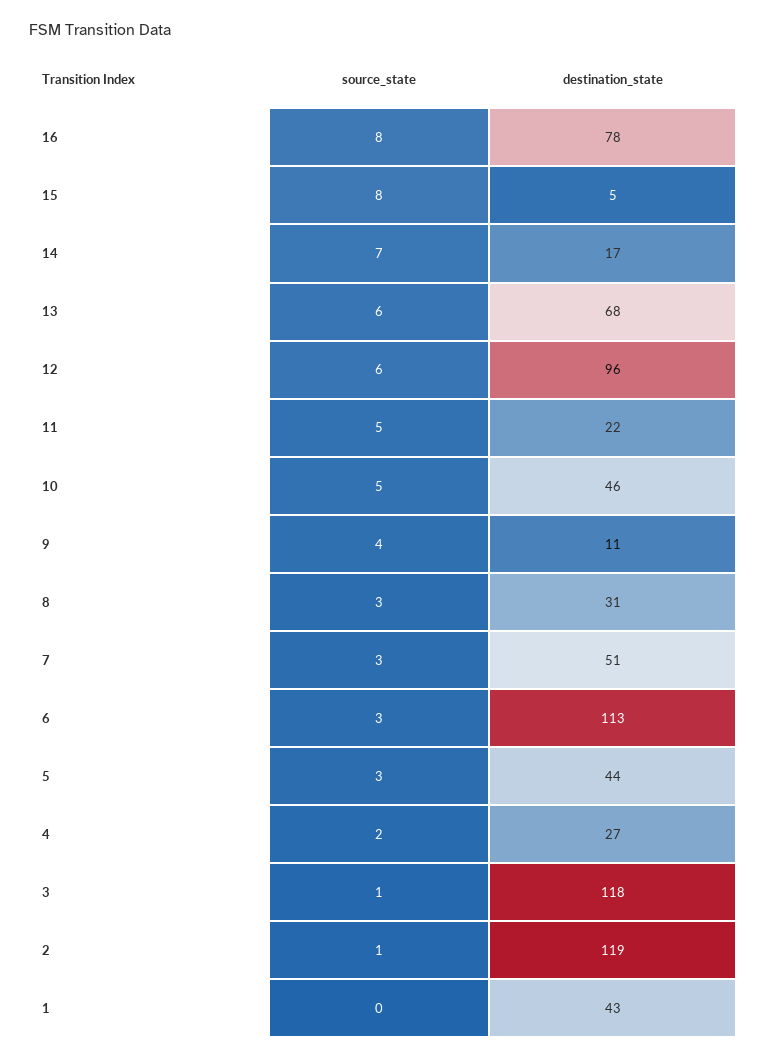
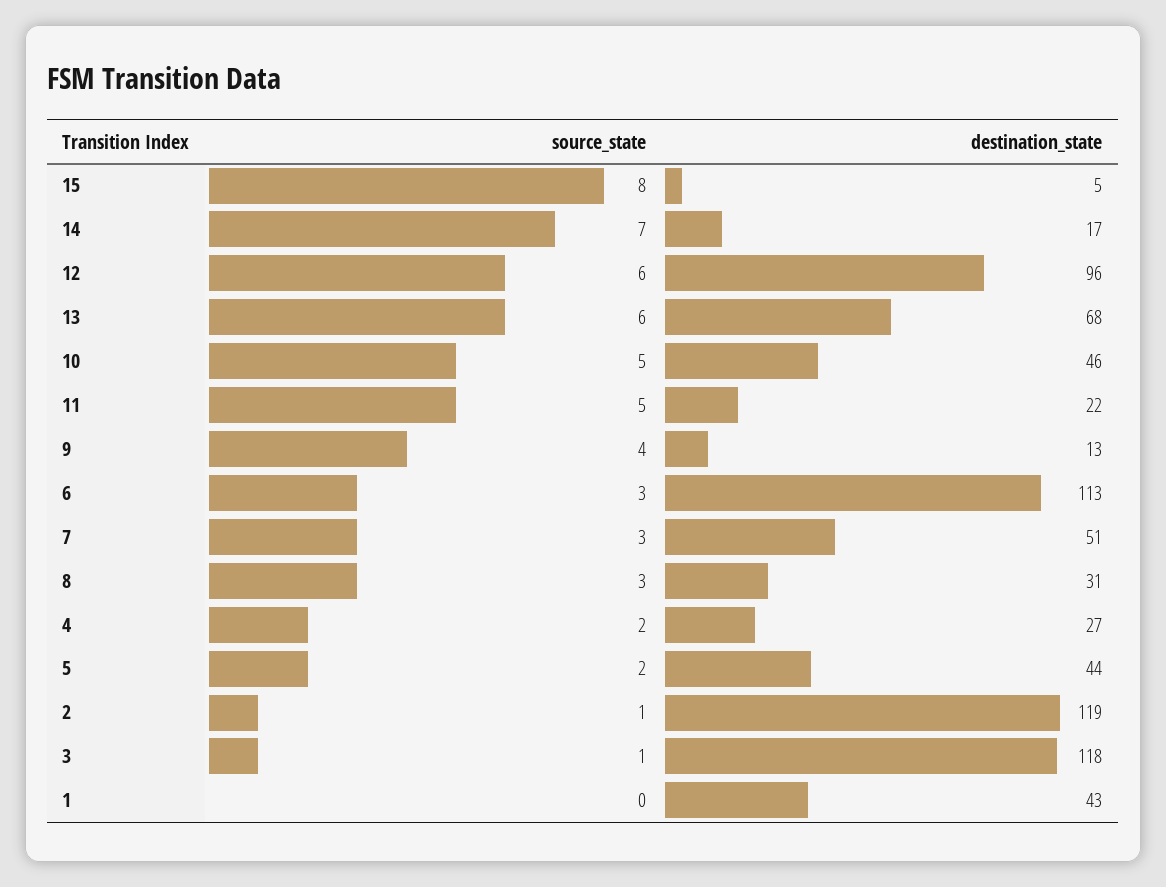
  {
    "source_state": {
-     "16": 8,
      "15": 8,
      "14": 7,
      "13": 6,
      "12": 6,
      "11": 5,
      "10": 5,
      "9": 4,
      "8": 3,
      "7": 3,
      "6": 3,
-     "5": 3,
+     "5": 2,
      "4": 2,
      "3": 1,
      "2": 1,
      "1": 0
    },
    "destination_state": {
-     "16": 78,
      "15": 5,
      "14": 17,
      "13": 68,
      "12": 96,
      "11": 22,
      "10": 46,
-     "9": 11,
+     "9": 13,
      "8": 31,
      "7": 51,
      "6": 113,
      "5": 44,
      "4": 27,
      "3": 118,
      "2": 119,
      "1": 43
    }
  }

